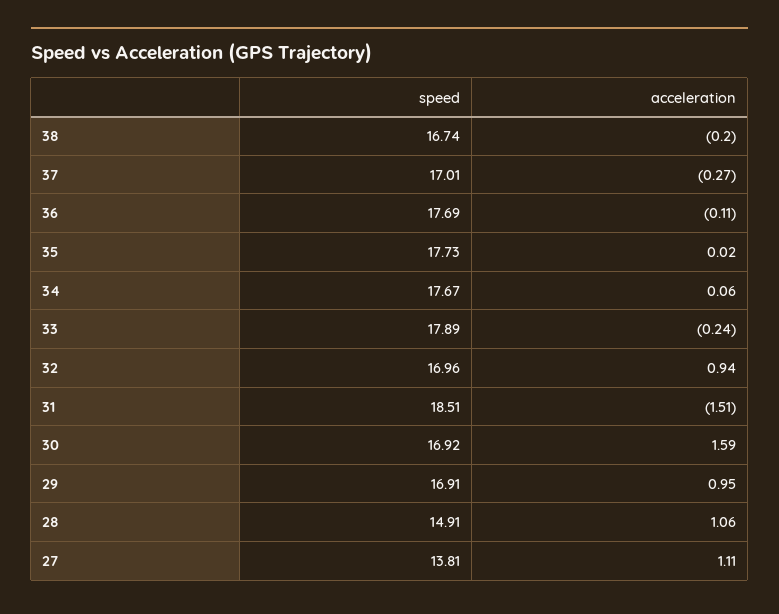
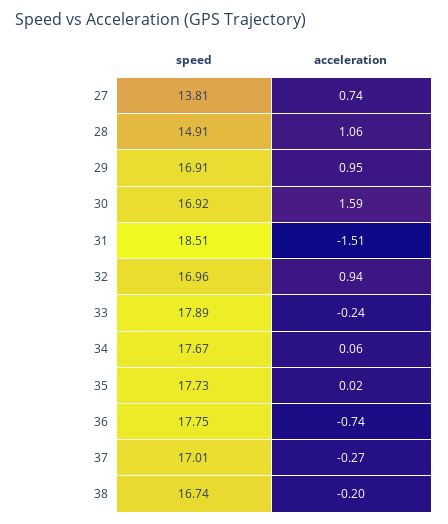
  {
    "speed": {
      "38": 16.74,
      "37": 17.01,
-     "36": 17.69,
+     "36": 17.75,
      "35": 17.73,
      "34": 17.67,
      "33": 17.89,
      "32": 16.96,
      "31": 18.51,
      "30": 16.92,
      "29": 16.91,
      "28": 14.91,
      "27": 13.81
    },
    "acceleration": {
      "38": -0.2,
      "37": -0.27,
-     "36": -0.11,
+     "36": -0.74,
      "35": 0.02,
      "34": 0.06,
      "33": -0.24,
      "32": 0.94,
      "31": -1.51,
      "30": 1.59,
      "29": 0.95,
      "28": 1.06,
-     "27": 1.11
+     "27": 0.74
    }
  }

